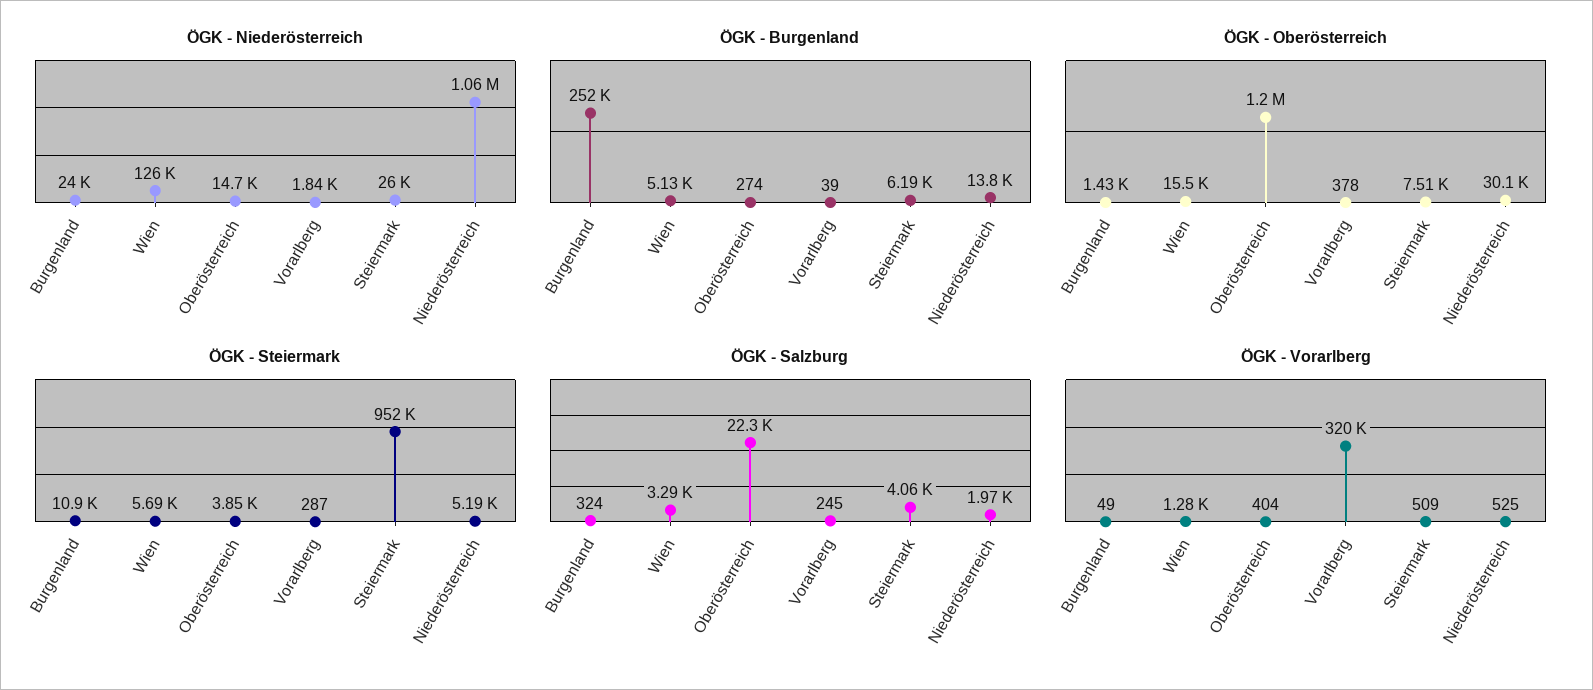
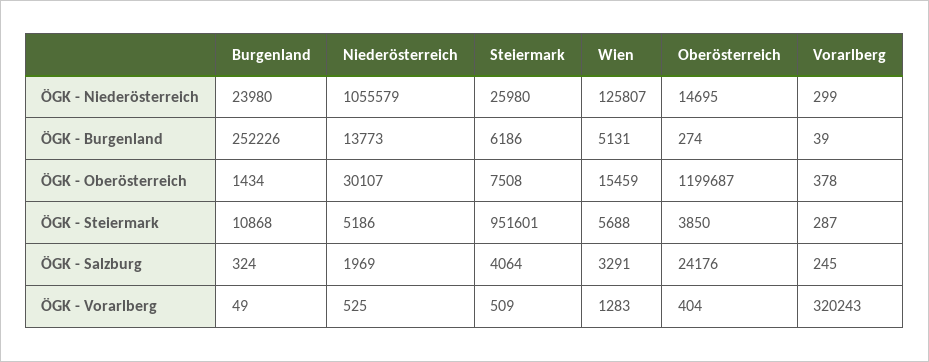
  {
    "ÖGK - Niederösterreich": {
      "Burgenland": 23980,
      "Wien": 125807,
      "Oberösterreich": 14695,
-     "Vorarlberg": 1840,
+     "Vorarlberg": 299,
      "Steiermark": 25980,
      "Niederösterreich": 1055579
    },
    "ÖGK - Burgenland": {
      "Burgenland": 252226,
      "Wien": 5131,
      "Oberösterreich": 274,
      "Vorarlberg": 39,
      "Steiermark": 6186,
      "Niederösterreich": 13773
    },
    "ÖGK - Oberösterreich": {
      "Burgenland": 1434,
      "Wien": 15459,
      "Oberösterreich": 1199687,
      "Vorarlberg": 378,
      "Steiermark": 7508,
      "Niederösterreich": 30107
    },
    "ÖGK - Steiermark": {
      "Burgenland": 10868,
      "Wien": 5688,
      "Oberösterreich": 3850,
      "Vorarlberg": 287,
      "Steiermark": 951601,
      "Niederösterreich": 5186
    },
    "ÖGK - Salzburg": {
      "Burgenland": 324,
      "Wien": 3291,
-     "Oberösterreich": 22300,
+     "Oberösterreich": 24176,
      "Vorarlberg": 245,
      "Steiermark": 4064,
      "Niederösterreich": 1969
    },
    "ÖGK - Vorarlberg": {
      "Burgenland": 49,
      "Wien": 1283,
      "Oberösterreich": 404,
      "Vorarlberg": 320243,
      "Steiermark": 509,
      "Niederösterreich": 525
    }
  }

